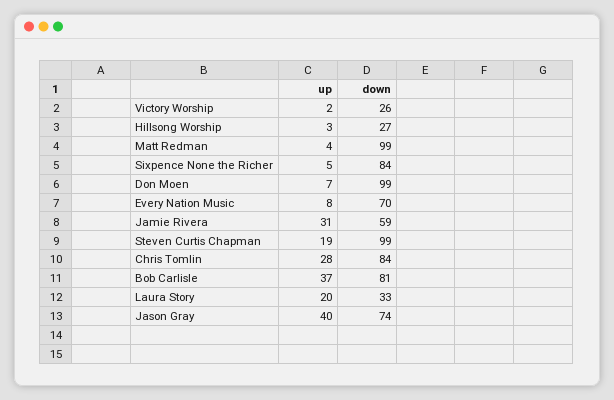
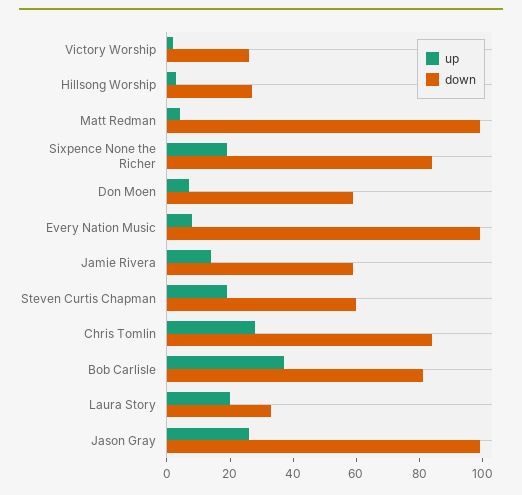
  {
    "up": {
      "Victory Worship": 2,
      "Hillsong Worship": 3,
      "Matt Redman": 4,
-     "Sixpence None the Richer": 5,
+     "Sixpence None the Richer": 20,
      "Don Moen": 7,
      "Every Nation Music": 8,
-     "Jamie Rivera": 31,
+     "Jamie Rivera": 15,
      "Steven Curtis Chapman": 19,
      "Chris Tomlin": 28,
      "Bob Carlisle": 37,
      "Laura Story": 20,
-     "Jason Gray": 40
+     "Jason Gray": 25
    },
    "down": {
      "Victory Worship": 26,
      "Hillsong Worship": 27,
      "Matt Redman": 99,
      "Sixpence None the Richer": 84,
-     "Don Moen": 99,
+     "Don Moen": 60,
-     "Every Nation Music": 70,
+     "Every Nation Music": 100,
      "Jamie Rivera": 59,
-     "Steven Curtis Chapman": 99,
+     "Steven Curtis Chapman": 60,
      "Chris Tomlin": 84,
      "Bob Carlisle": 81,
      "Laura Story": 33,
-     "Jason Gray": 74
+     "Jason Gray": 100
    }
  }

